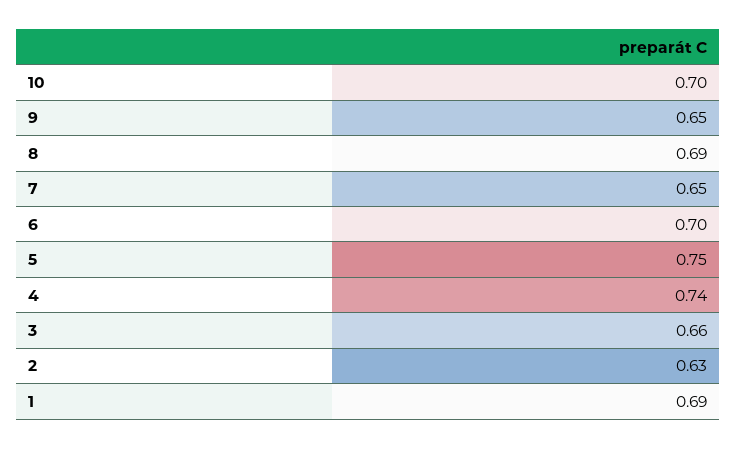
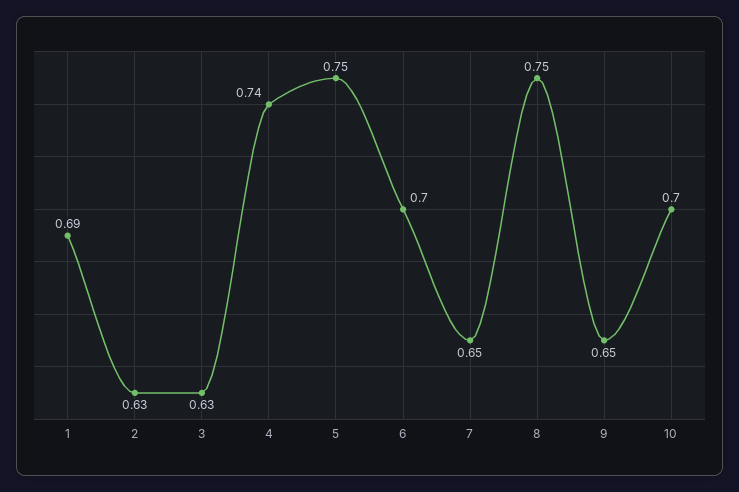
  {
    "10": 0.7,
    "9": 0.65,
-   "8": 0.69,
+   "8": 0.75,
    "7": 0.65,
    "6": 0.7,
    "5": 0.75,
    "4": 0.74,
-   "3": 0.66,
+   "3": 0.63,
    "2": 0.63,
    "1": 0.69
  }

